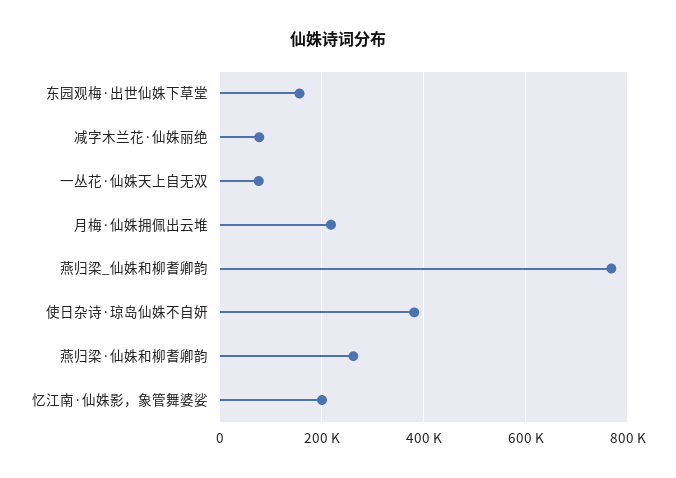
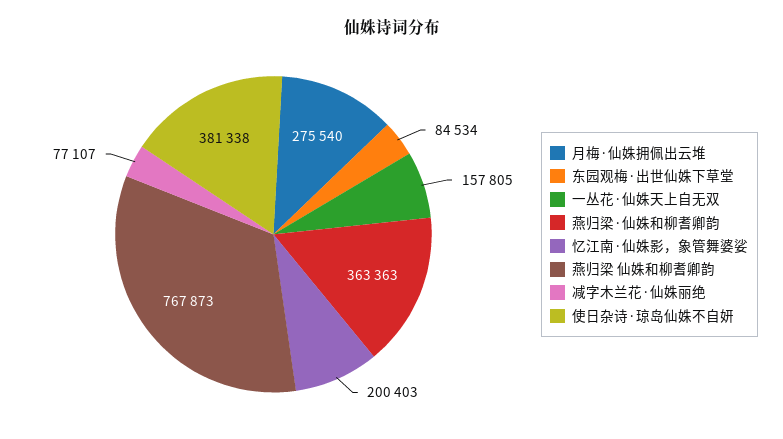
  {
-   "东园观梅·出世仙姝下草堂": 160000,
+   "东园观梅·出世仙姝下草堂": 84534,
    "减字木兰花·仙姝丽绝": 77107,
-   "一丛花·仙姝天上自无双": 80000,
+   "一丛花·仙姝天上自无双": 157805,
-   "月梅·仙姝拥佩出云堆": 220000,
+   "月梅·仙姝拥佩出云堆": 275540,
    "燕归梁_仙姝和柳耆卿韵": 767873,
    "使日杂诗·琼岛仙姝不自妍": 381338,
-   "燕归梁·仙姝和柳耆卿韵": 260000,
+   "燕归梁·仙姝和柳耆卿韵": 363363,
    "忆江南·仙姝影，象管舞婆娑": 200403
  }

